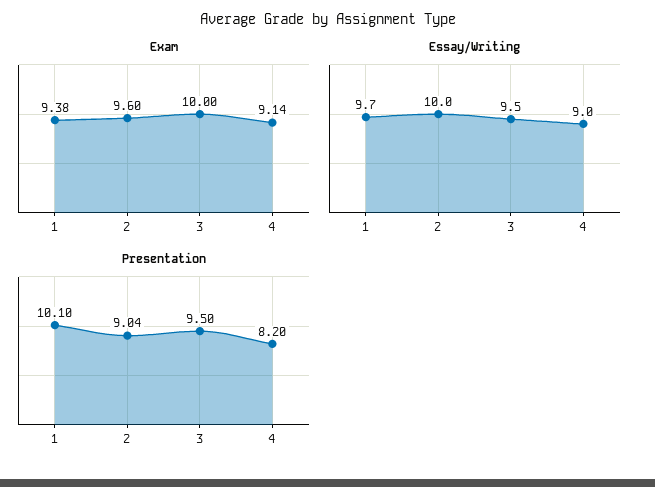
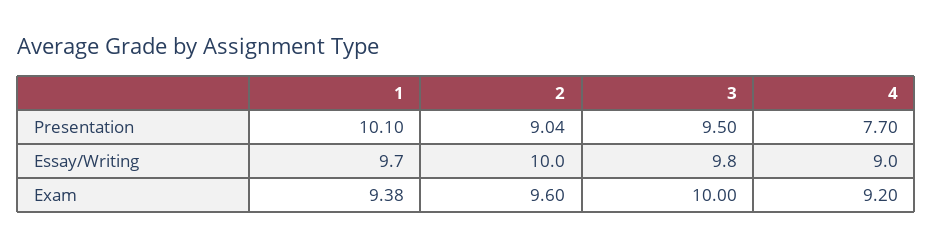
  {
    "Exam": {
      "1": 9.38,
      "2": 9.6,
      "3": 10,
-     "4": 9.14
+     "4": 9.2
    },
    "Essay/Writing": {
      "1": 9.7,
      "2": 10,
-     "3": 9.5,
+     "3": 9.8,
      "4": 9
    },
    "Presentation": {
      "1": 10.1,
      "2": 9.04,
      "3": 9.5,
-     "4": 8.2
+     "4": 7.7
    }
  }

